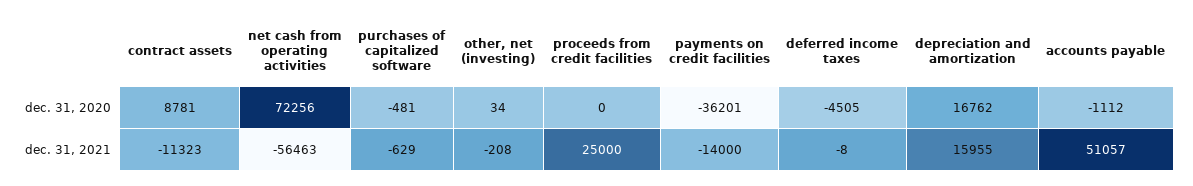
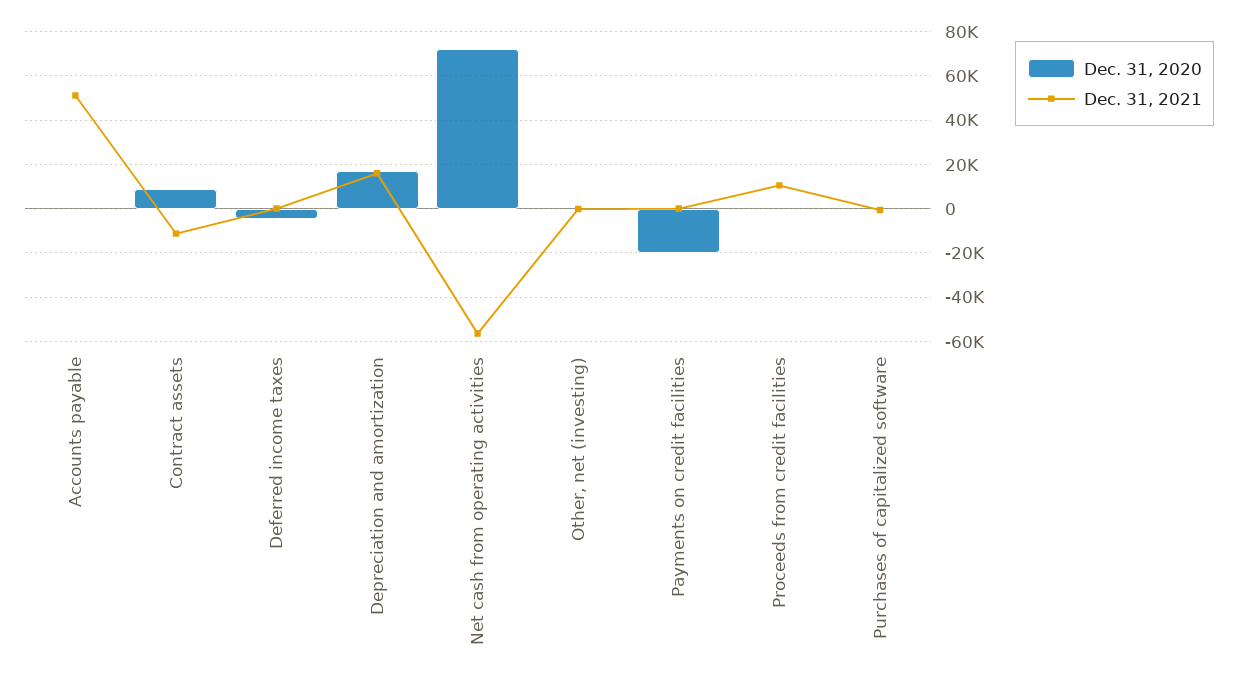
  {
    "dec. 31, 2020": {
      "contract assets": 8781,
      "net cash from operating activities": 72256,
      "purchases of capitalized software": -481,
      "other, net (investing)": 34,
      "proceeds from credit facilities": 0,
-     "payments on credit facilities": -36201,
+     "payments on credit facilities": -20000,
      "deferred income taxes": -4505,
      "depreciation and amortization": 16762,
      "accounts payable": -1112
    },
    "dec. 31, 2021": {
      "contract assets": -11323,
      "net cash from operating activities": -56463,
      "purchases of capitalized software": -629,
      "other, net (investing)": -208,
-     "proceeds from credit facilities": 25000,
+     "proceeds from credit facilities": 10000,
-     "payments on credit facilities": -14000,
+     "payments on credit facilities": 0,
      "deferred income taxes": -8,
      "depreciation and amortization": 15955,
      "accounts payable": 51057
    }
  }

